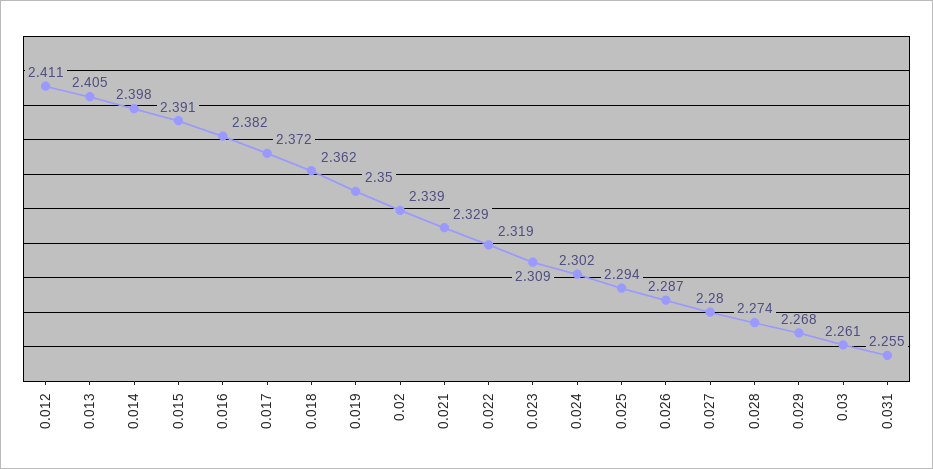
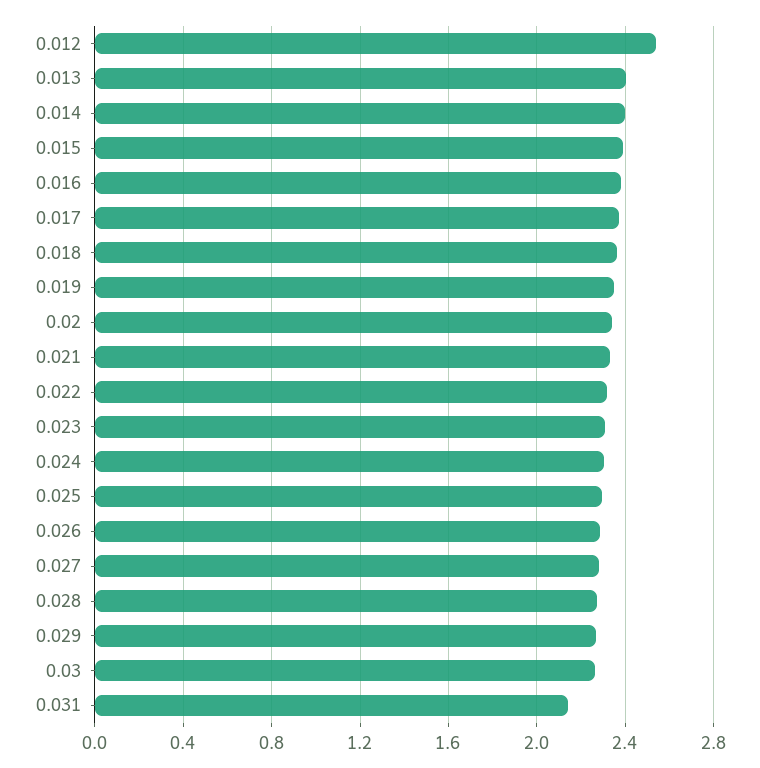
  {
-   "0.012": 2.411,
+   "0.012": 2.55,
    "0.013": 2.405,
    "0.014": 2.398,
    "0.015": 2.391,
    "0.016": 2.382,
    "0.017": 2.372,
    "0.018": 2.362,
    "0.019": 2.35,
    "0.02": 2.339,
    "0.021": 2.329,
    "0.022": 2.319,
    "0.023": 2.309,
    "0.024": 2.302,
    "0.025": 2.294,
    "0.026": 2.287,
    "0.027": 2.28,
    "0.028": 2.274,
    "0.029": 2.268,
    "0.03": 2.261,
-   "0.031": 2.255
+   "0.031": 2.15
  }

